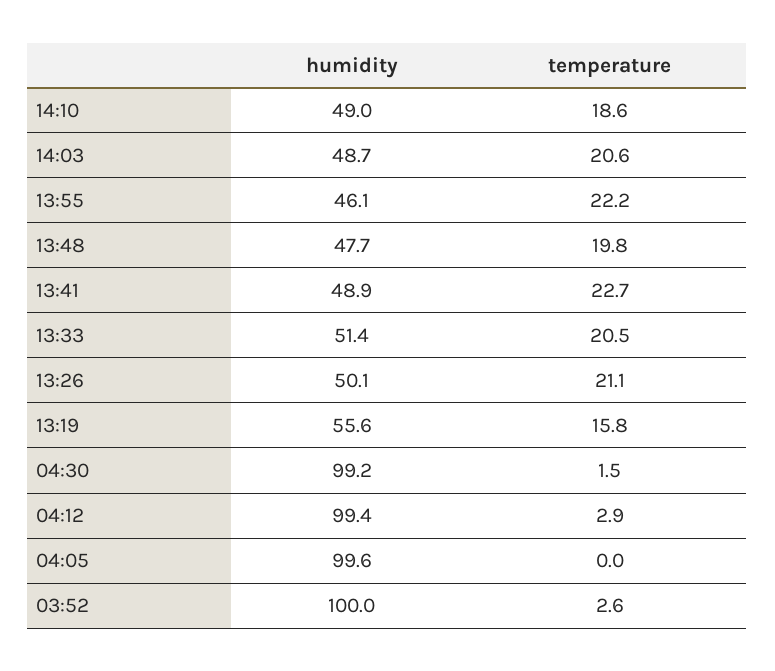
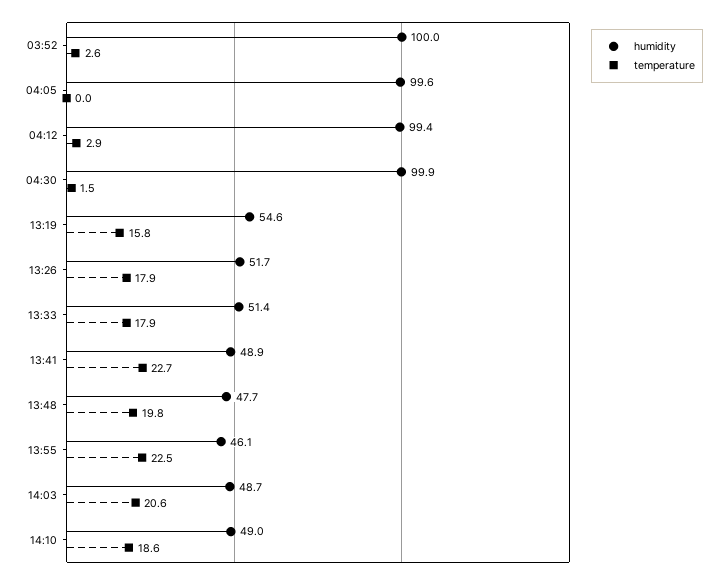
  {
    "humidity": {
      "14:10": 49,
      "14:03": 48.7,
      "13:55": 46.1,
      "13:48": 47.7,
      "13:41": 48.9,
      "13:33": 51.4,
-     "13:26": 50.1,
+     "13:26": 51.7,
-     "13:19": 55.6,
+     "13:19": 54.6,
-     "04:30": 99.2,
+     "04:30": 99.9,
      "04:12": 99.4,
      "04:05": 99.6,
      "03:52": 100
    },
    "temperature": {
      "14:10": 18.6,
      "14:03": 20.6,
-     "13:55": 22.2,
+     "13:55": 22.5,
      "13:48": 19.8,
      "13:41": 22.7,
-     "13:33": 20.5,
+     "13:33": 17.9,
-     "13:26": 21.1,
+     "13:26": 17.9,
      "13:19": 15.8,
      "04:30": 1.5,
      "04:12": 2.9,
      "04:05": 0,
      "03:52": 2.6
    }
  }

